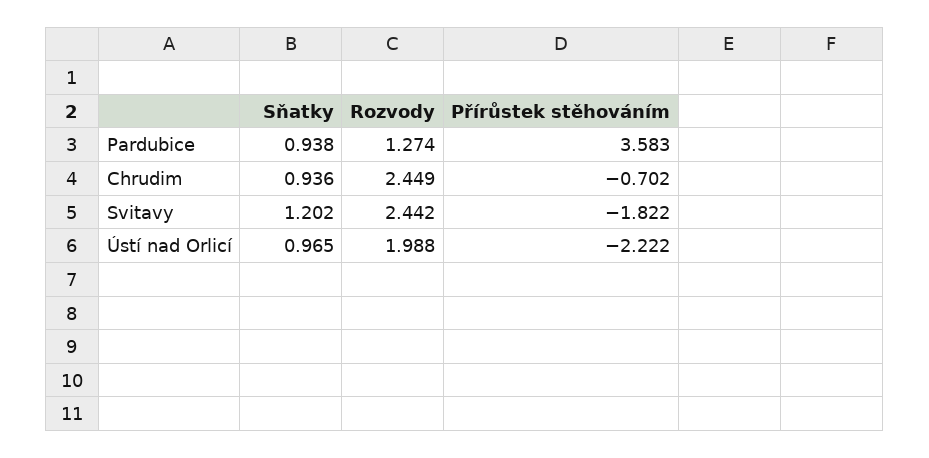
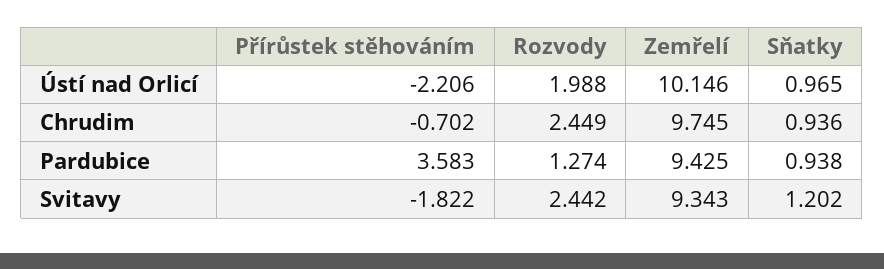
  {
    "Sňatky": {
      "Pardubice": 0.938,
      "Chrudim": 0.936,
      "Svitavy": 1.202,
      "Ústí nad Orlicí": 0.965
    },
    "Rozvody": {
      "Pardubice": 1.274,
      "Chrudim": 2.449,
      "Svitavy": 2.442,
      "Ústí nad Orlicí": 1.988
    },
    "Přírůstek stěhováním": {
      "Pardubice": 3.583,
      "Chrudim": -0.702,
      "Svitavy": -1.822,
-     "Ústí nad Orlicí": -2.222
+     "Ústí nad Orlicí": -2.206
-   }
+   },
+   "Zemřelí": {
+     "Ústí nad Orlicí": 10.146,
+     "Chrudim": 9.745,
+     "Pardubice": 9.425,
+     "Svitavy": 9.343
+   }
  }

